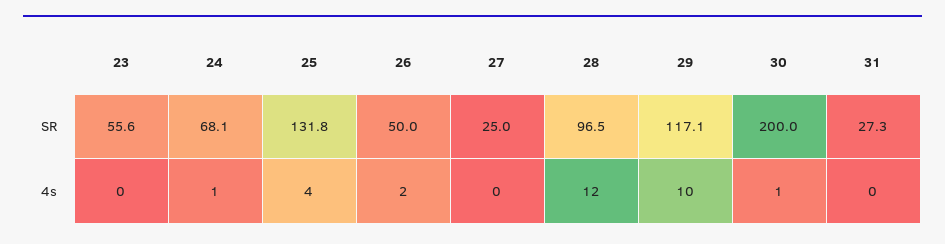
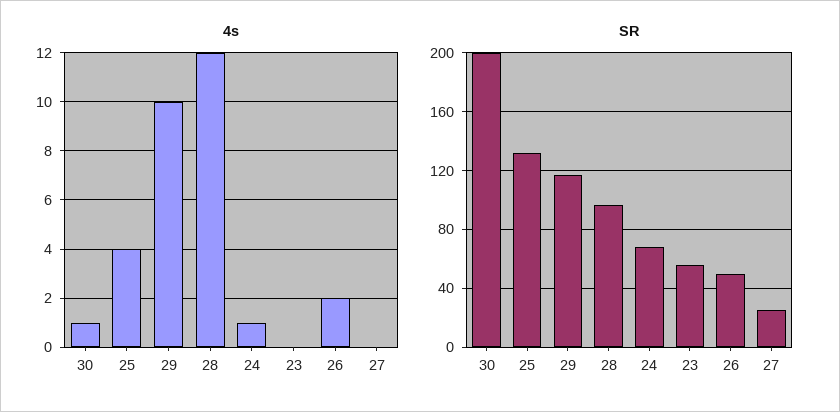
  {
    "SR": {
      "23": 55.6,
      "24": 68.1,
      "25": 131.8,
      "26": 50,
      "27": 25,
      "28": 96.5,
      "29": 117.1,
-     "30": 200,
+     "30": 200
-     "31": 27.3
    },
    "4s": {
      "23": 0,
      "24": 1,
      "25": 4,
      "26": 2,
      "27": 0,
      "28": 12,
      "29": 10,
-     "30": 1,
+     "30": 1
-     "31": 0
    }
  }

